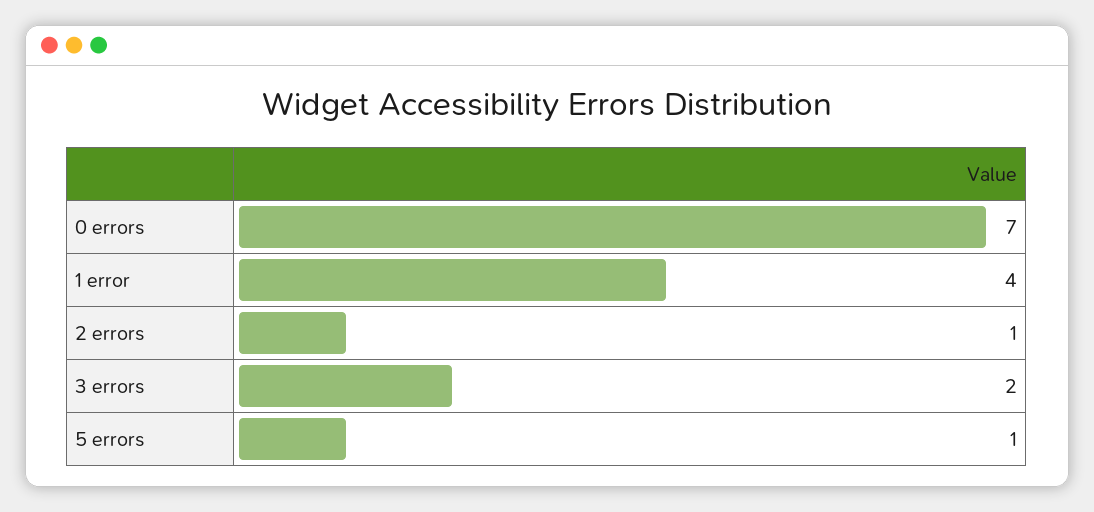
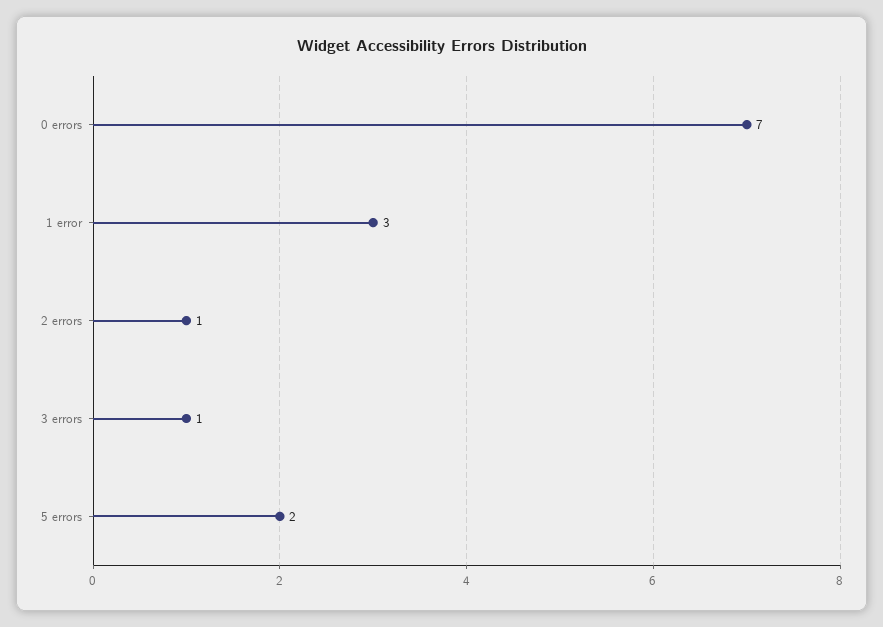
  {
    "0 errors": 7,
-   "1 error": 4,
+   "1 error": 3,
    "2 errors": 1,
-   "3 errors": 2,
+   "3 errors": 1,
-   "5 errors": 1
+   "5 errors": 2
  }

